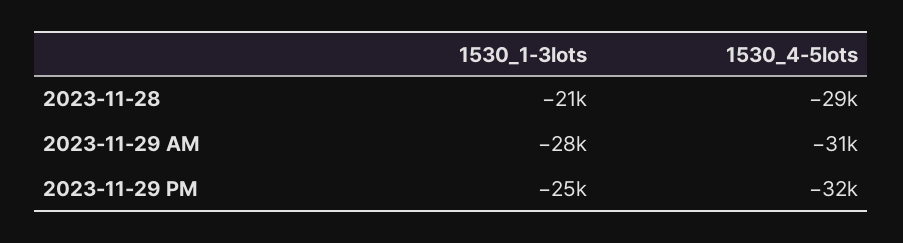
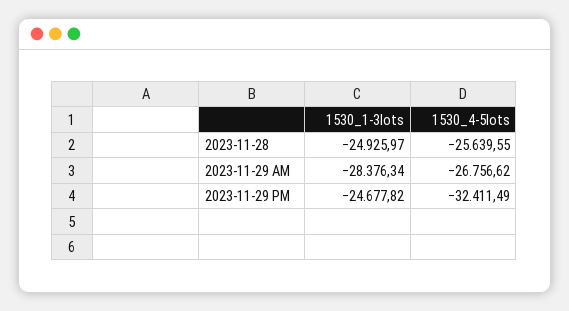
  {
    "1530_1-3lots": {
-     "2023-11-28": -21000,
+     "2023-11-28": -24925.97,
      "2023-11-29 AM": -28376.34,
      "2023-11-29 PM": -24677.82
    },
    "1530_4-5lots": {
-     "2023-11-28": -29000,
+     "2023-11-28": -25639.55,
-     "2023-11-29 AM": -31000,
+     "2023-11-29 AM": -26756.62,
      "2023-11-29 PM": -32411.49
    }
  }

